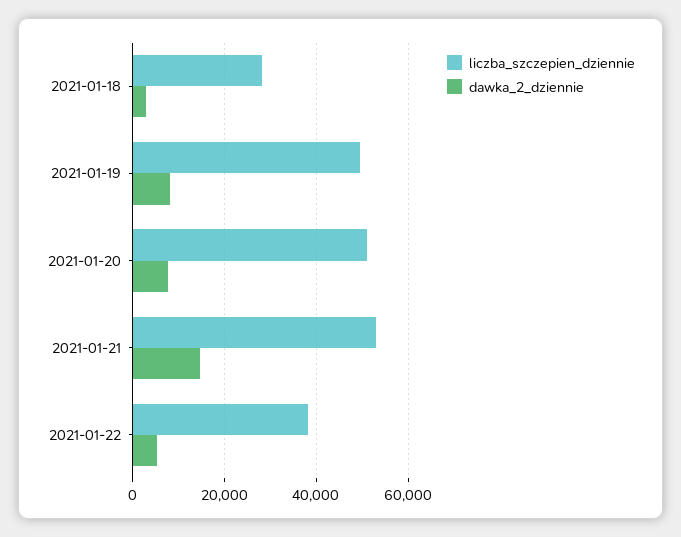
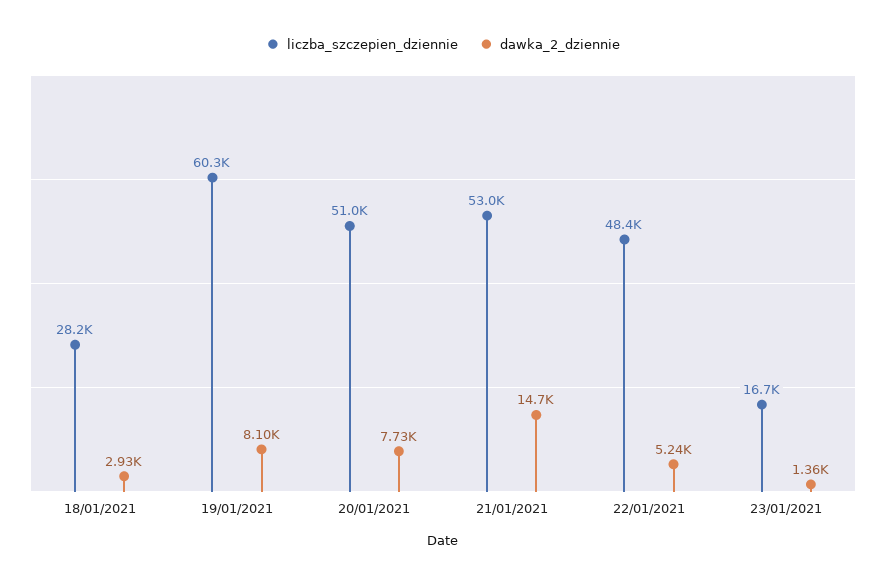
  {
    "liczba_szczepien_dziennie": {
      "2021-01-18": 28200,
-     "2021-01-19": 50000,
+     "2021-01-19": 60300,
      "2021-01-20": 51000,
      "2021-01-21": 53000,
-     "2021-01-22": 38000
+     "2021-01-22": 48400,
+     "23/01/2021": 16700
    },
    "dawka_2_dziennie": {
      "2021-01-18": 2930,
      "2021-01-19": 8100,
      "2021-01-20": 7730,
      "2021-01-21": 14700,
-     "2021-01-22": 5240
+     "2021-01-22": 5240,
+     "23/01/2021": 1360
    }
  }

